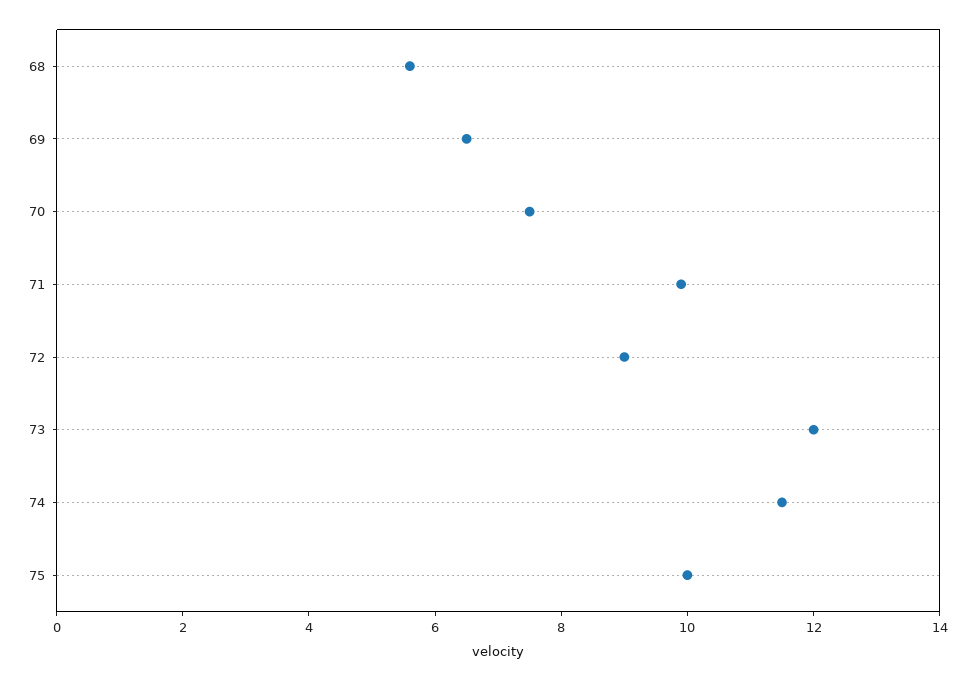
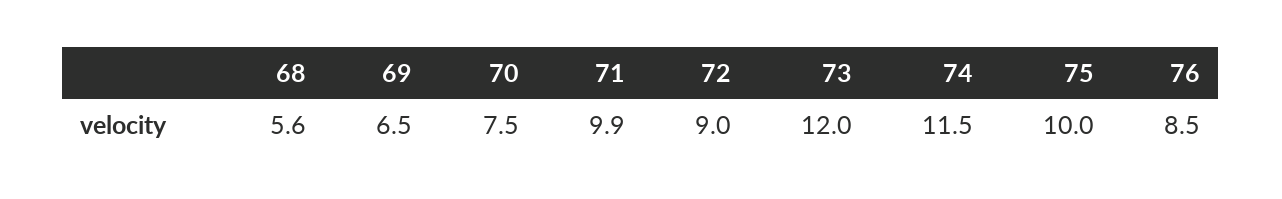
  {
    "68": 5.6,
    "69": 6.5,
    "70": 7.5,
    "71": 9.9,
    "72": 9,
    "73": 12,
    "74": 11.5,
-   "75": 10
+   "75": 10,
+   "76": 8.5
  }

